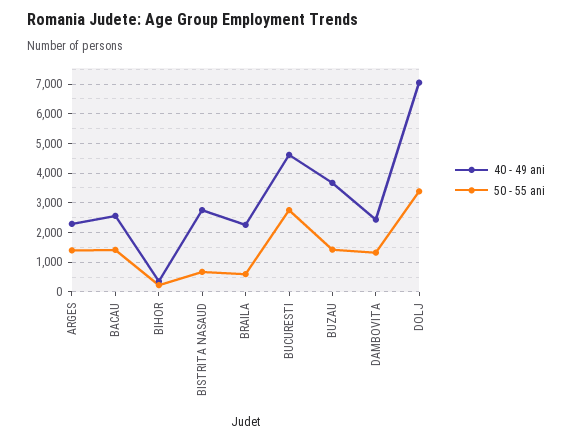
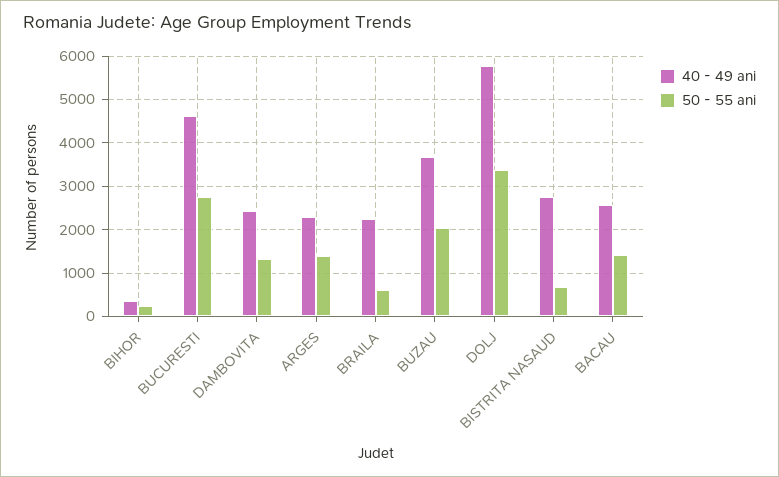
  {
    "40 - 49 ani": {
      "ARGES": 2200,
      "BACAU": 2600,
      "BIHOR": 400,
      "BISTRITA NASAUD": 2800,
      "BRAILA": 2200,
      "BUCURESTI": 4600,
      "BUZAU": 3600,
      "DAMBOVITA": 2400,
-     "DOLJ": 7000
+     "DOLJ": 5800
    },
    "50 - 55 ani": {
      "ARGES": 1400,
      "BACAU": 1400,
      "BIHOR": 200,
      "BISTRITA NASAUD": 600,
      "BRAILA": 600,
      "BUCURESTI": 2800,
-     "BUZAU": 1500,
+     "BUZAU": 2000,
      "DAMBOVITA": 1400,
      "DOLJ": 3400
    }
  }

